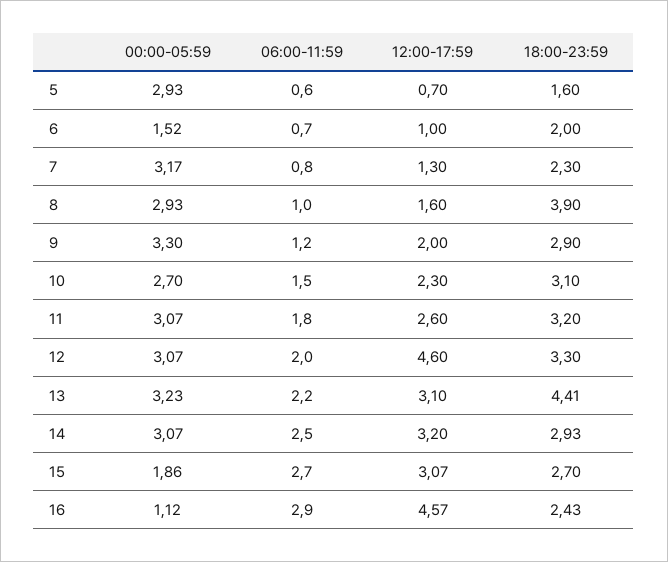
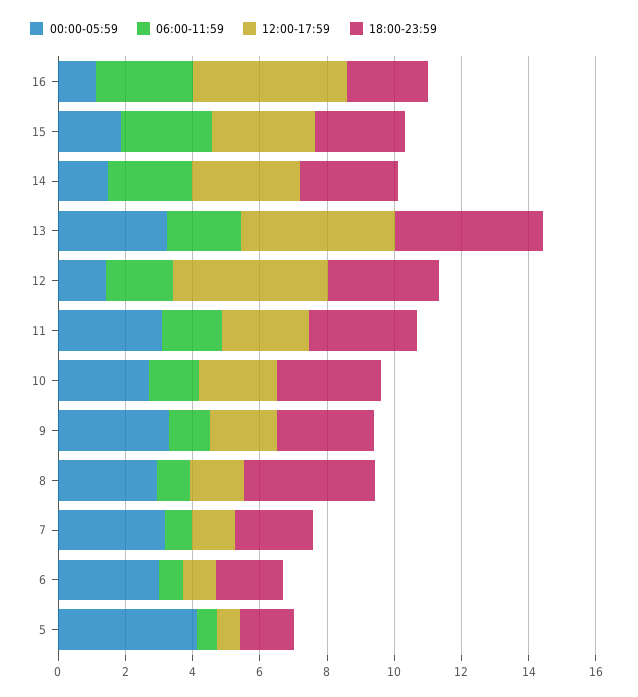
  {
    "00:00-05:59": {
-     "5": 2.93,
+     "5": 4,
-     "6": 1.52,
+     "6": 3,
      "7": 3.17,
      "8": 2.93,
      "9": 3.3,
      "10": 2.7,
      "11": 3.07,
-     "12": 3.07,
+     "12": 1.5,
      "13": 3.23,
-     "14": 3.07,
+     "14": 1.5,
      "15": 1.86,
      "16": 1.12
    },
    "06:00-11:59": {
      "5": 0.6,
      "6": 0.7,
      "7": 0.8,
      "8": 1,
      "9": 1.2,
      "10": 1.5,
      "11": 1.8,
      "12": 2,
      "13": 2.2,
      "14": 2.5,
      "15": 2.7,
      "16": 2.9
    },
    "12:00-17:59": {
      "5": 0.7,
      "6": 1,
      "7": 1.3,
      "8": 1.6,
      "9": 2,
      "10": 2.3,
      "11": 2.6,
      "12": 4.6,
-     "13": 3.1,
+     "13": 4.5,
      "14": 3.2,
      "15": 3.07,
      "16": 4.57
    },
    "18:00-23:59": {
      "5": 1.6,
      "6": 2,
      "7": 2.3,
      "8": 3.9,
      "9": 2.9,
      "10": 3.1,
      "11": 3.2,
      "12": 3.3,
      "13": 4.41,
      "14": 2.93,
      "15": 2.7,
      "16": 2.43
    }
  }

